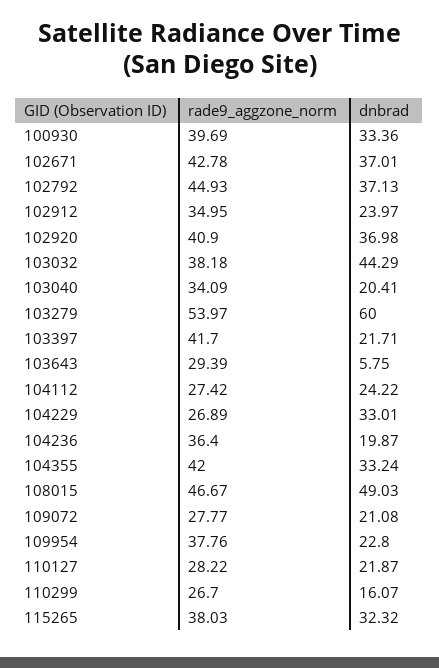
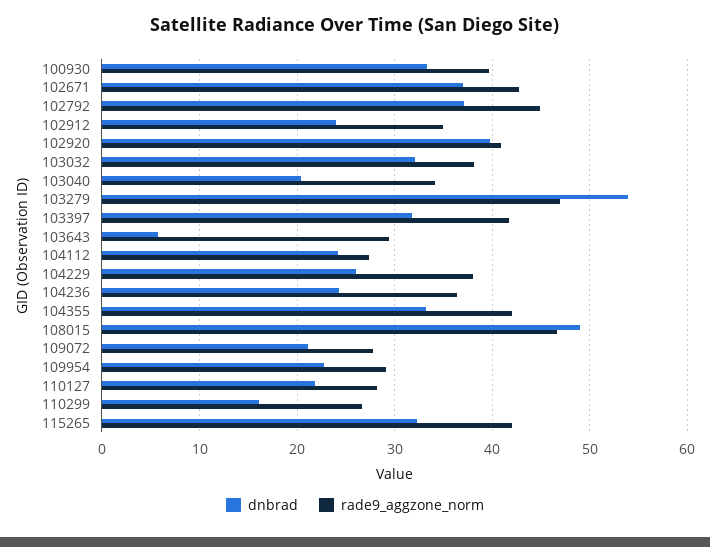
  {
    "rade9_aggzone_norm": {
      "100930": 39.69,
      "102671": 42.78,
      "102792": 44.93,
      "102912": 34.95,
      "102920": 40.9,
      "103032": 38.18,
      "103040": 34.09,
-     "103279": 53.97,
+     "103279": 47,
      "103397": 41.7,
      "103643": 29.39,
      "104112": 27.42,
-     "104229": 26.89,
+     "104229": 38,
      "104236": 36.4,
      "104355": 42,
      "108015": 46.67,
      "109072": 27.77,
-     "109954": 37.76,
+     "109954": 29,
      "110127": 28.22,
      "110299": 26.7,
-     "115265": 38.03
+     "115265": 42
    },
    "dnbrad": {
      "100930": 33.36,
      "102671": 37.01,
      "102792": 37.13,
      "102912": 23.97,
-     "102920": 36.98,
+     "102920": 40,
-     "103032": 44.29,
+     "103032": 32,
      "103040": 20.41,
-     "103279": 60,
+     "103279": 54,
-     "103397": 21.71,
+     "103397": 32,
      "103643": 5.75,
      "104112": 24.22,
-     "104229": 33.01,
+     "104229": 26,
-     "104236": 19.87,
+     "104236": 24,
      "104355": 33.24,
      "108015": 49.03,
      "109072": 21.08,
      "109954": 22.8,
      "110127": 21.87,
      "110299": 16.07,
      "115265": 32.32
    }
  }

